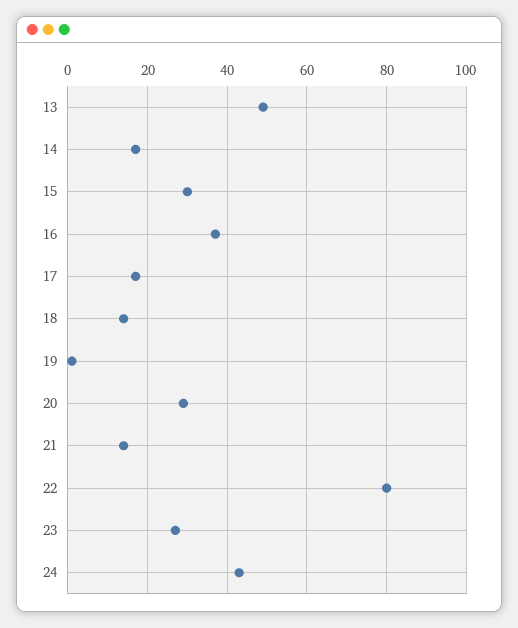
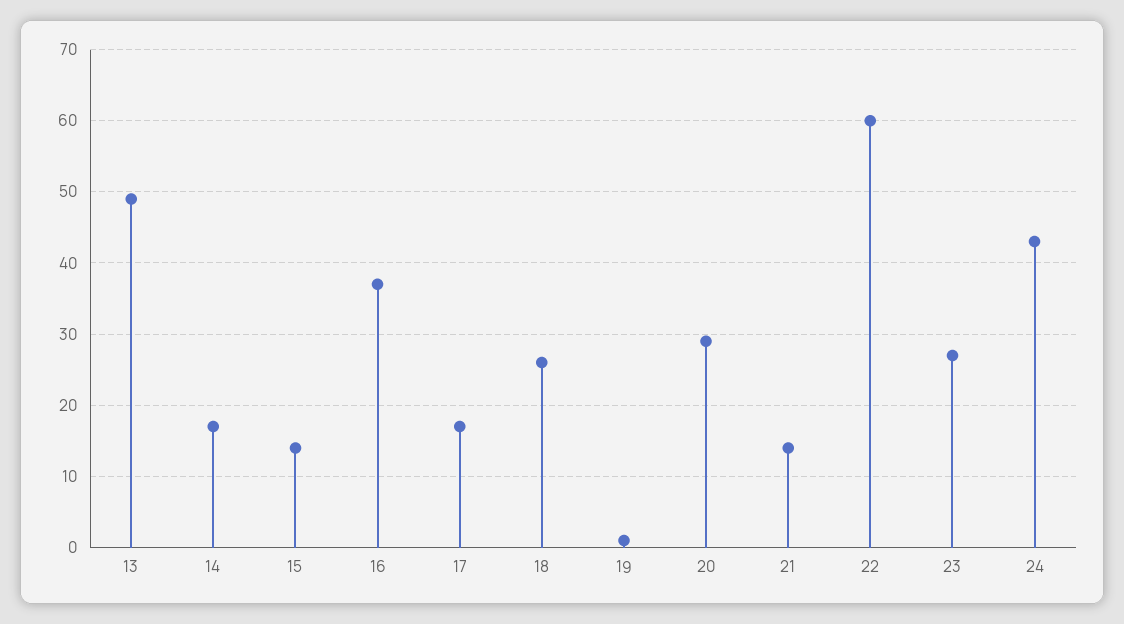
  {
    "13": 49,
    "14": 17,
-   "15": 30,
+   "15": 14,
    "16": 37,
    "17": 17,
-   "18": 15,
+   "18": 26,
    "19": 1,
    "20": 29,
    "21": 14,
-   "22": 80,
+   "22": 60,
    "23": 27,
    "24": 43
  }

